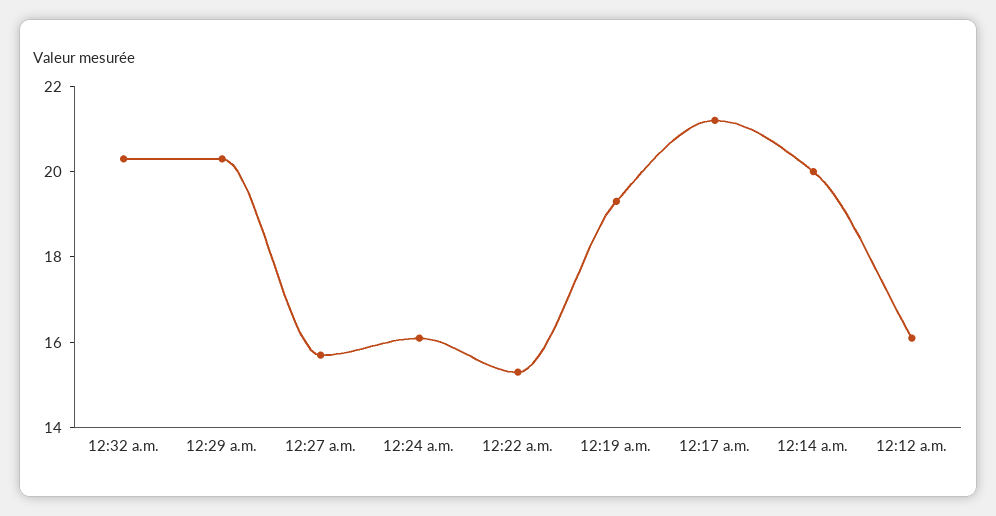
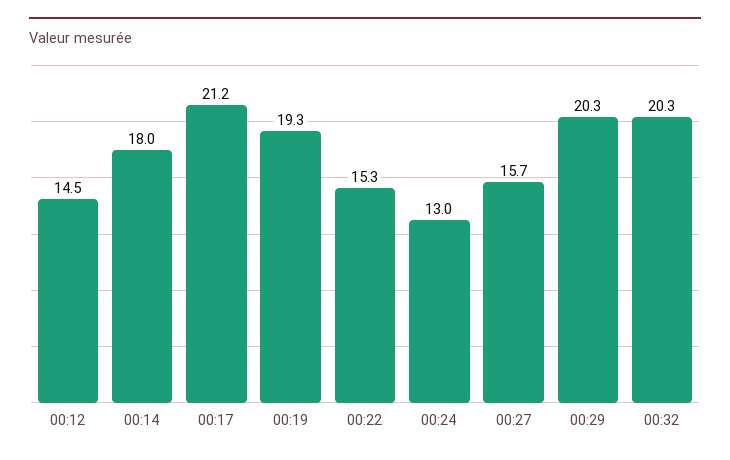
  {
    "12:32 a.m.": 20.3,
    "12:29 a.m.": 20.3,
    "12:27 a.m.": 15.7,
-   "12:24 a.m.": 16,
+   "12:24 a.m.": 13,
    "12:22 a.m.": 15.3,
    "12:19 a.m.": 19.3,
    "12:17 a.m.": 21.2,
-   "12:14 a.m.": 20,
+   "12:14 a.m.": 18,
-   "12:12 a.m.": 16
+   "12:12 a.m.": 14.5
  }

